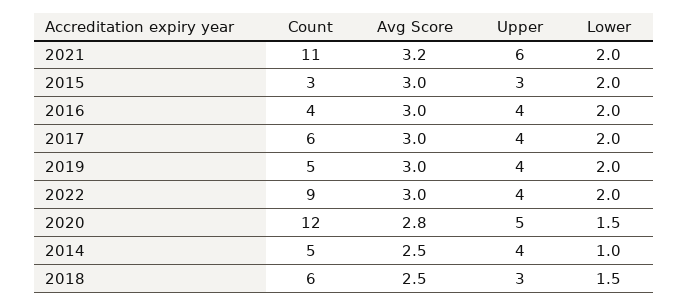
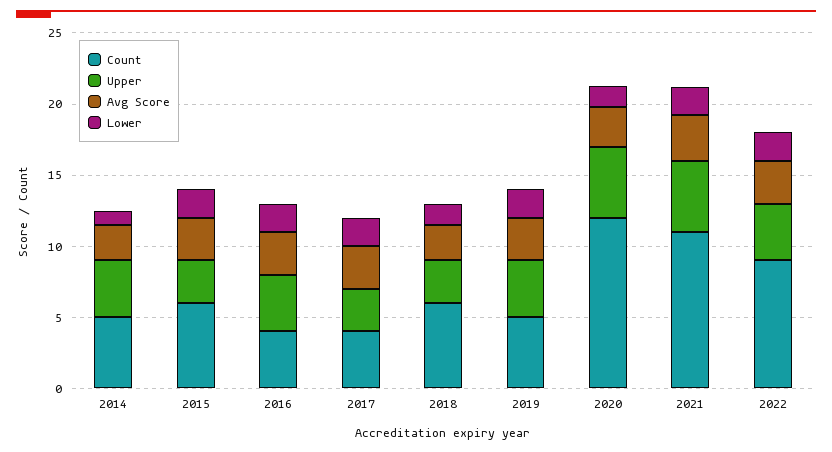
  {
    "Count": {
      "2021": 11,
-     "2015": 3,
+     "2015": 6,
      "2016": 4,
-     "2017": 6,
+     "2017": 4,
      "2019": 5,
      "2022": 9,
      "2020": 12,
      "2014": 5,
      "2018": 6
    },
    "Avg Score": {
      "2021": 3.2,
      "2015": 3,
      "2016": 3,
      "2017": 3,
      "2019": 3,
      "2022": 3,
      "2020": 2.8,
      "2014": 2.5,
      "2018": 2.5
    },
    "Upper": {
-     "2021": 6,
+     "2021": 5,
      "2015": 3,
      "2016": 4,
-     "2017": 4,
+     "2017": 3,
      "2019": 4,
      "2022": 4,
      "2020": 5,
      "2014": 4,
      "2018": 3
    },
    "Lower": {
      "2021": 2,
      "2015": 2,
      "2016": 2,
      "2017": 2,
      "2019": 2,
      "2022": 2,
      "2020": 1.5,
      "2014": 1,
      "2018": 1.5
    }
  }

